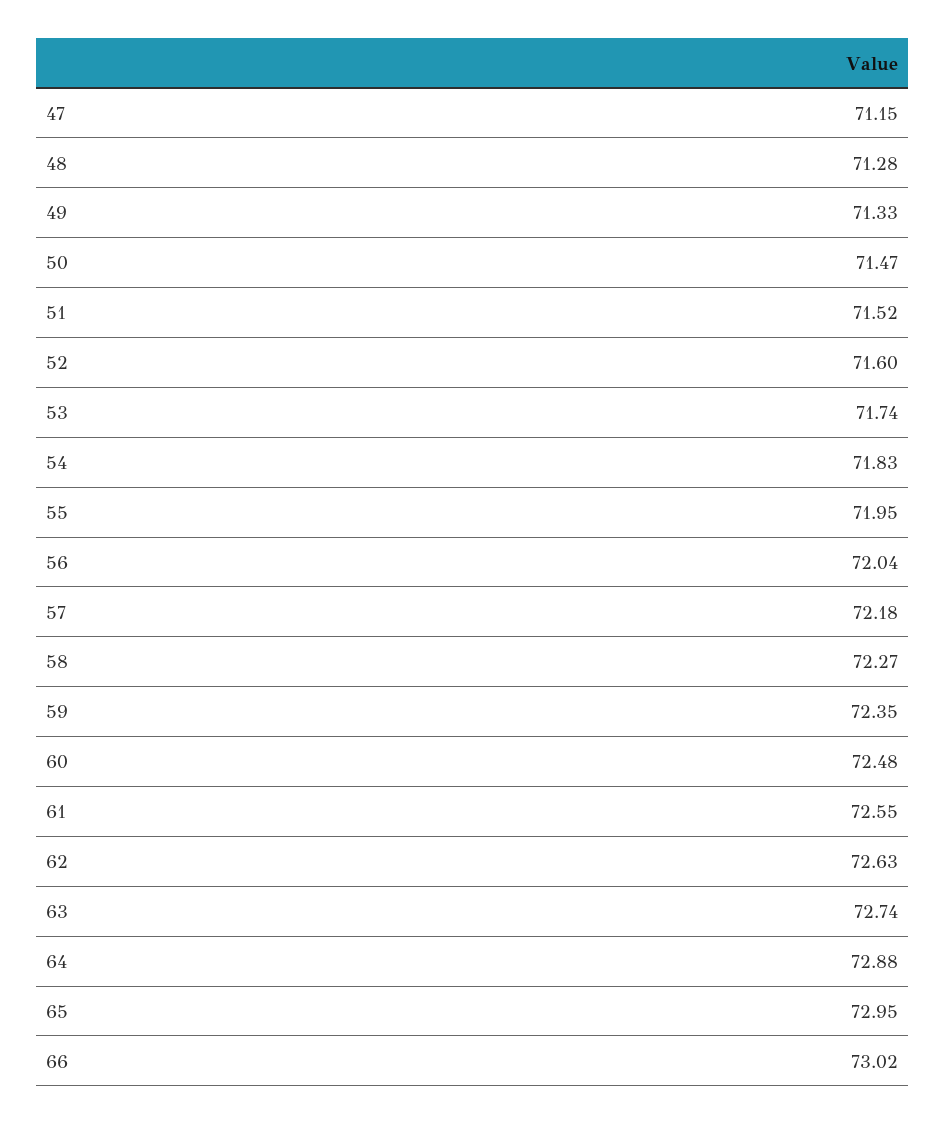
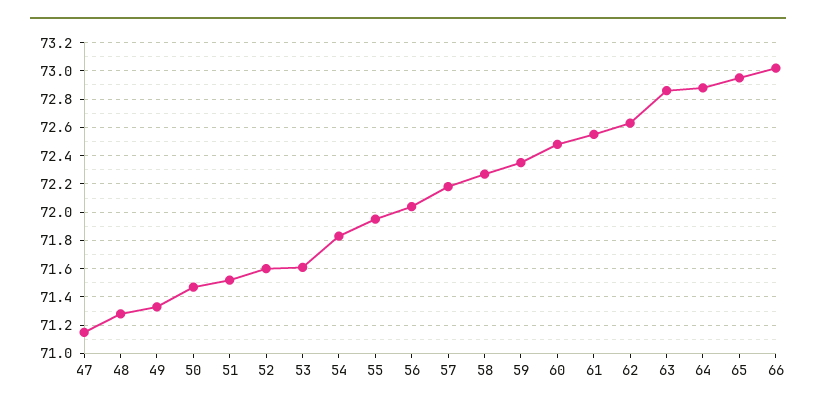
  {
    "47": 71.15,
    "48": 71.28,
    "49": 71.33,
    "50": 71.47,
    "51": 71.52,
    "52": 71.6,
-   "53": 71.74,
+   "53": 71.6,
    "54": 71.83,
    "55": 71.95,
    "56": 72.04,
    "57": 72.18,
    "58": 72.27,
    "59": 72.35,
    "60": 72.48,
    "61": 72.55,
    "62": 72.63,
-   "63": 72.74,
+   "63": 72.85,
    "64": 72.88,
    "65": 72.95,
    "66": 73.02
  }

